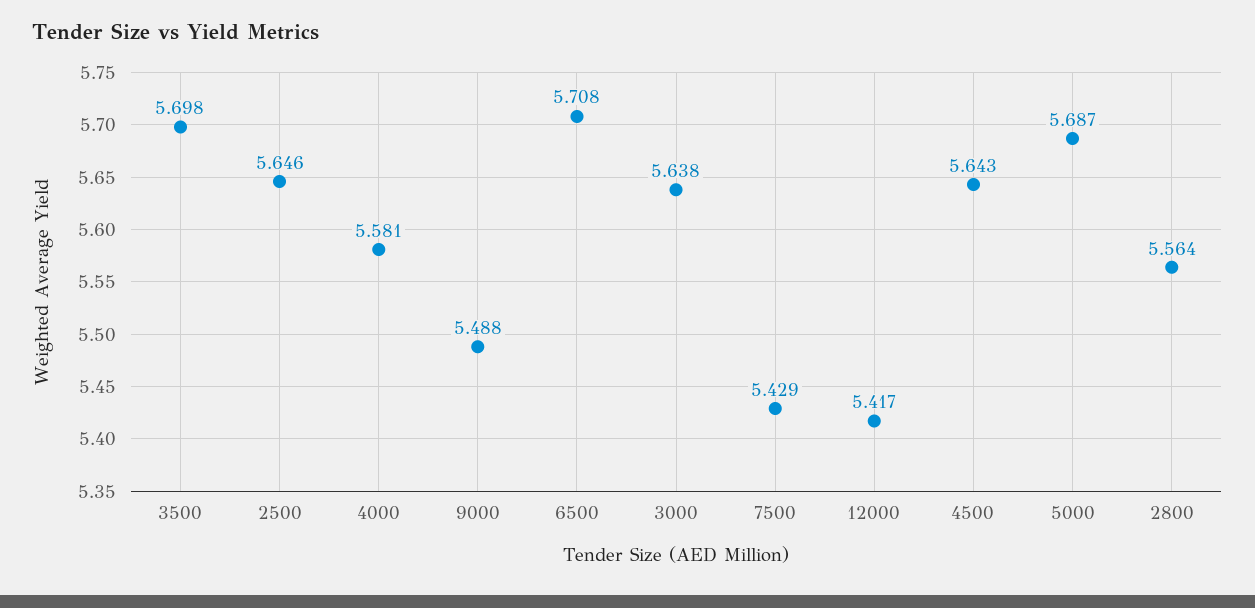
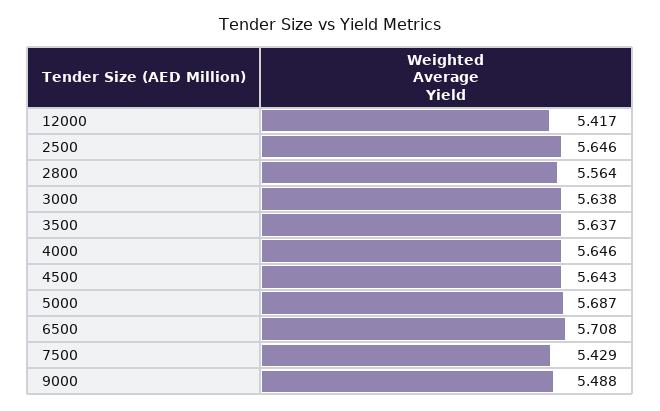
  {
-   "3500": 5.698,
+   "3500": 5.637,
    "2500": 5.646,
-   "4000": 5.581,
+   "4000": 5.646,
    "9000": 5.488,
    "6500": 5.708,
    "3000": 5.638,
    "7500": 5.429,
    "12000": 5.417,
    "4500": 5.643,
    "5000": 5.687,
    "2800": 5.564
  }

